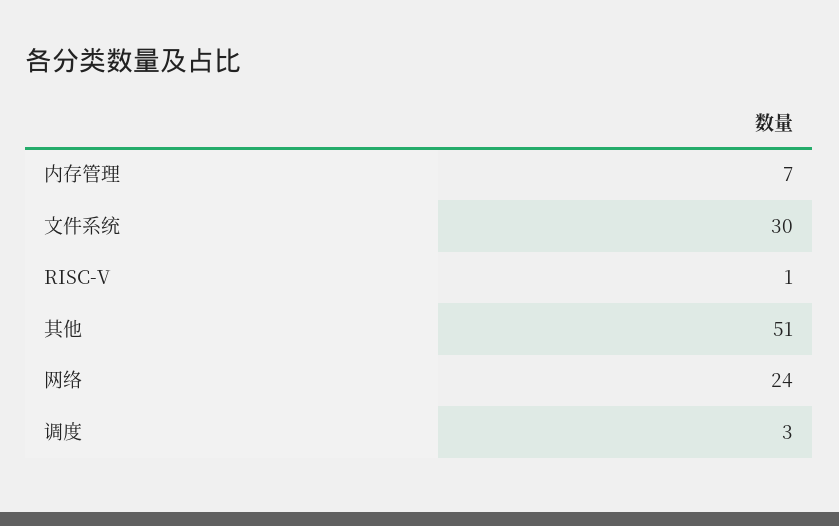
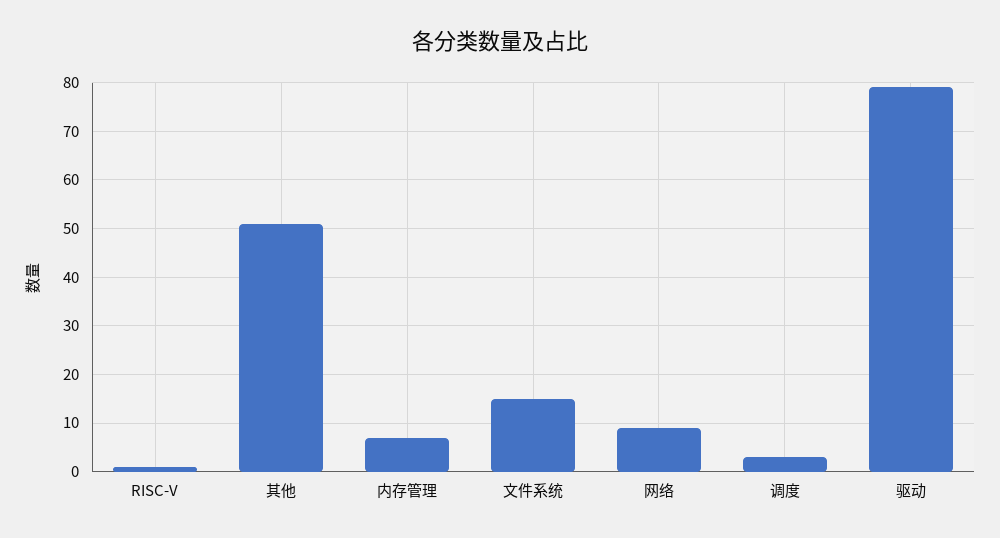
  {
    "内存管理": 7,
-   "文件系统": 30,
+   "文件系统": 15,
    "RISC-V": 1,
    "其他": 51,
-   "网络": 24,
+   "网络": 10,
-   "调度": 3
+   "调度": 3,
+   "驱动": 80
  }

